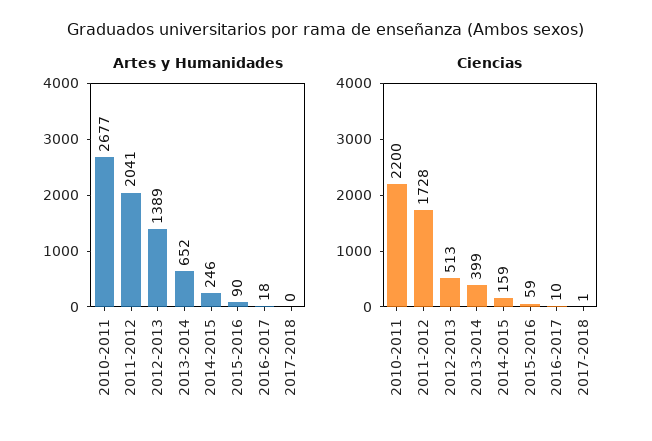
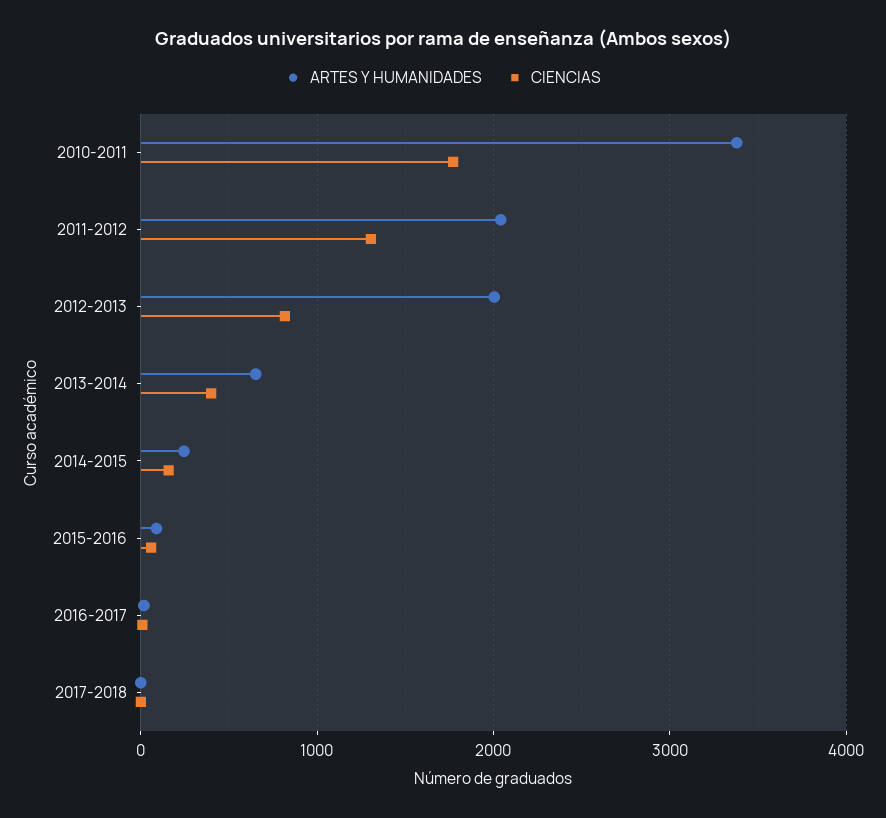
  {
    "Artes y Humanidades": {
-     "2010-2011": 2677,
+     "2010-2011": 3400,
      "2011-2012": 2041,
-     "2012-2013": 1389,
+     "2012-2013": 2000,
      "2013-2014": 652,
      "2014-2015": 246,
      "2015-2016": 90,
      "2016-2017": 18,
      "2017-2018": 0
    },
    "Ciencias": {
-     "2010-2011": 2200,
+     "2010-2011": 1800,
-     "2011-2012": 1728,
+     "2011-2012": 1300,
-     "2012-2013": 513,
+     "2012-2013": 800,
      "2013-2014": 399,
      "2014-2015": 159,
      "2015-2016": 59,
      "2016-2017": 10,
      "2017-2018": 1
    }
  }

